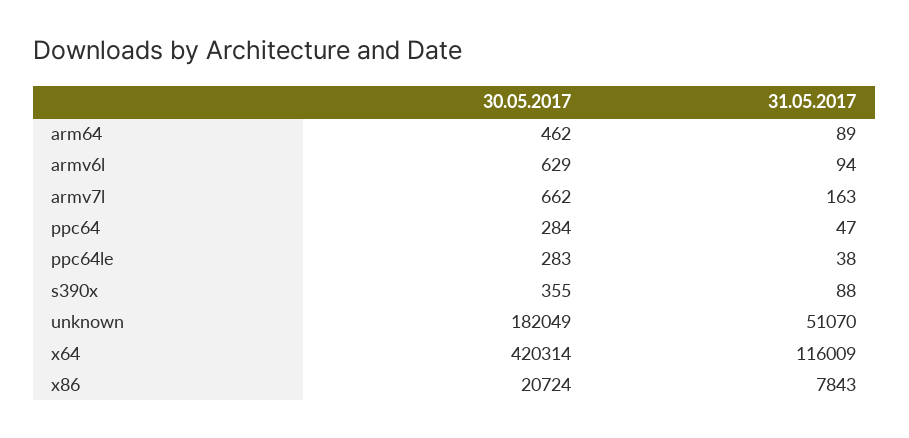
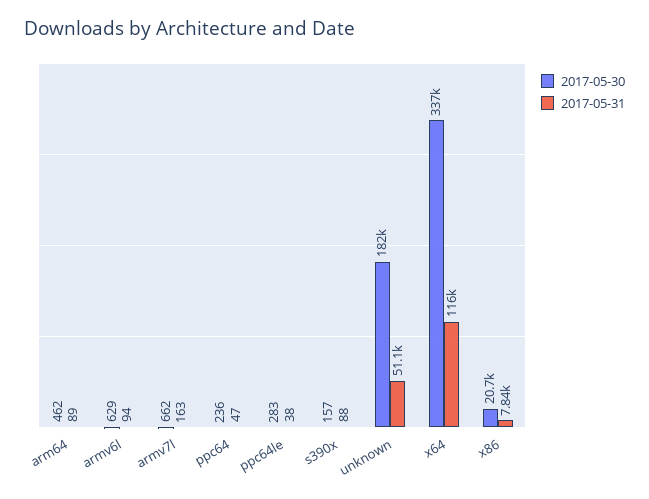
  {
    "30.05.2017": {
      "arm64": 462,
      "armv6l": 629,
      "armv7l": 662,
-     "ppc64": 284,
+     "ppc64": 236,
      "ppc64le": 283,
-     "s390x": 355,
+     "s390x": 157,
      "unknown": 182049,
-     "x64": 420314,
+     "x64": 337000,
      "x86": 20724
    },
    "31.05.2017": {
      "arm64": 89,
      "armv6l": 94,
      "armv7l": 163,
      "ppc64": 47,
      "ppc64le": 38,
      "s390x": 88,
      "unknown": 51070,
      "x64": 116009,
      "x86": 7843
    }
  }

